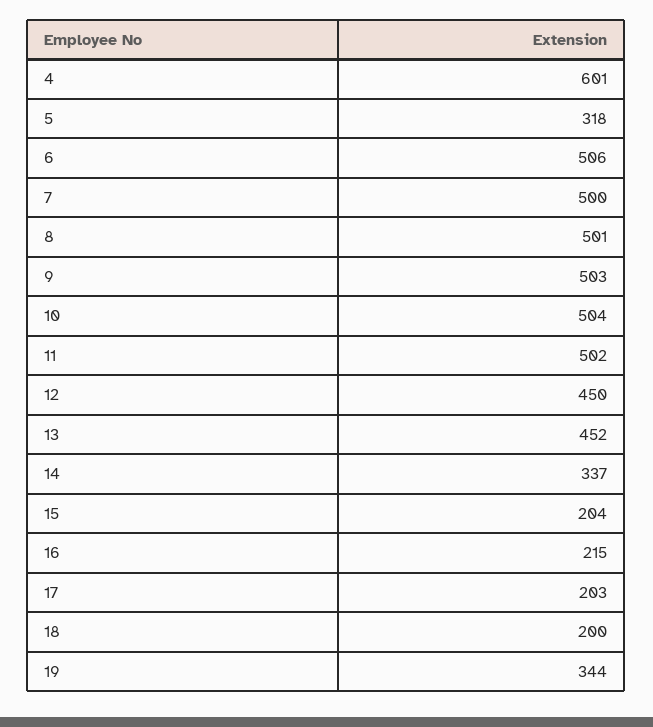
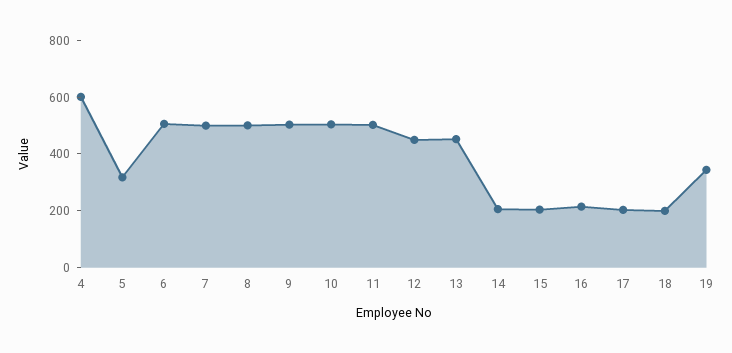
  {
    "4": 601,
    "5": 318,
    "6": 506,
    "7": 500,
    "8": 501,
    "9": 503,
    "10": 504,
    "11": 502,
    "12": 450,
    "13": 452,
-   "14": 337,
+   "14": 200,
    "15": 204,
    "16": 215,
    "17": 203,
    "18": 200,
    "19": 344
  }

